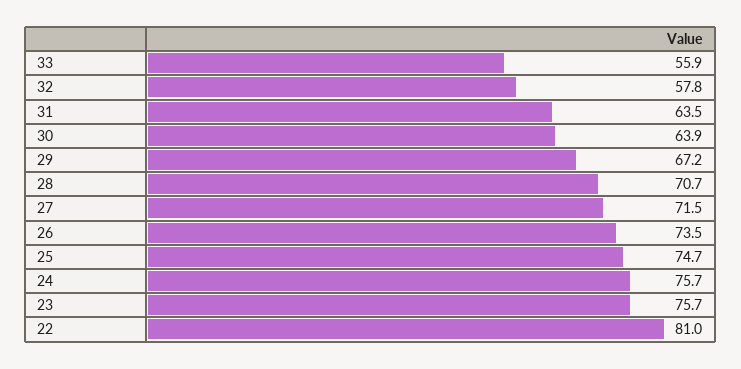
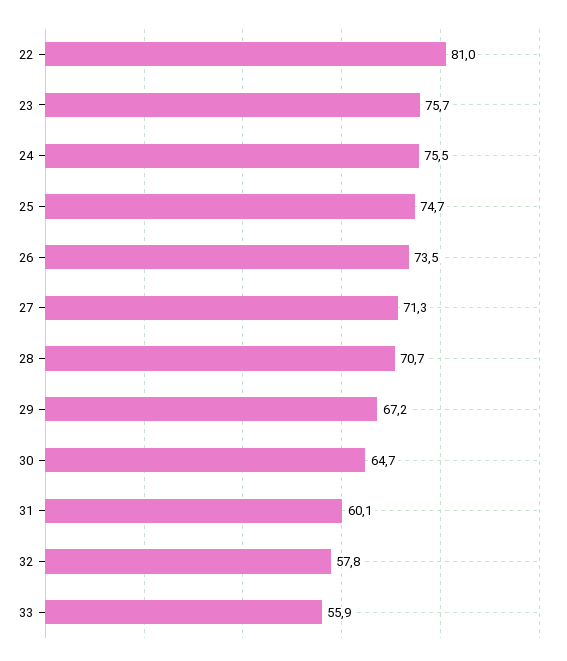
  {
    "33": 55.9,
    "32": 57.8,
-   "31": 63.5,
+   "31": 60.1,
-   "30": 63.9,
+   "30": 64.7,
    "29": 67.2,
    "28": 70.7,
-   "27": 71.5,
+   "27": 71.3,
    "26": 73.5,
    "25": 74.7,
-   "24": 75.7,
+   "24": 75.5,
    "23": 75.7,
    "22": 81
  }

